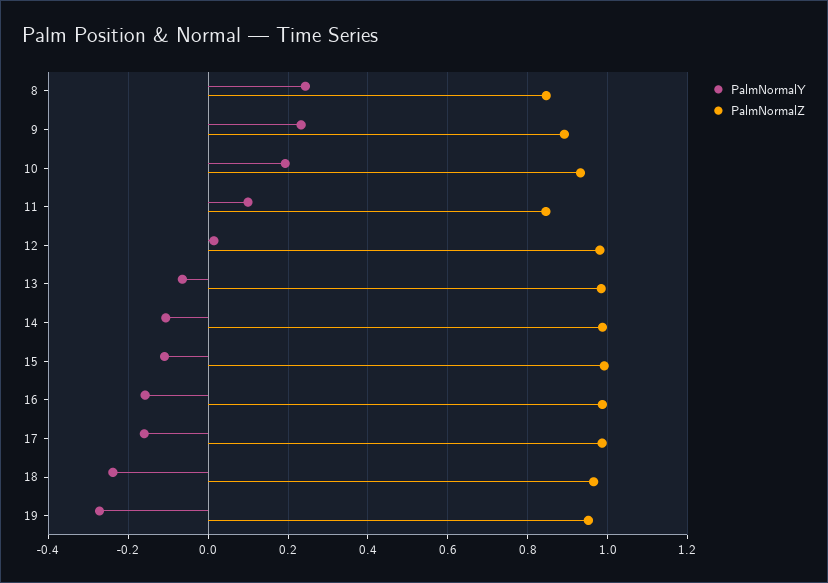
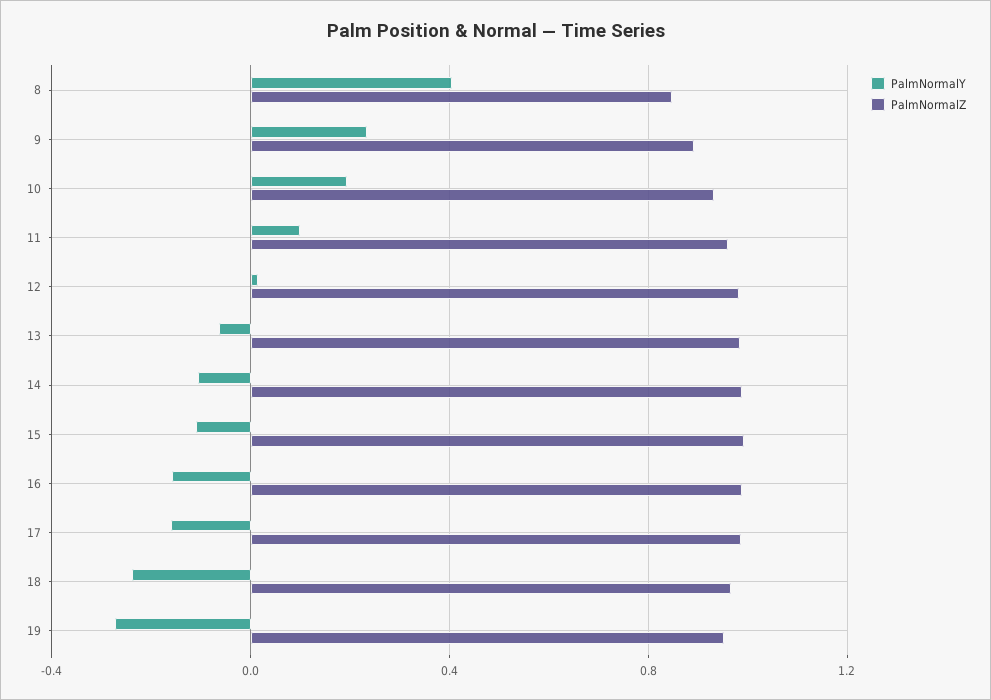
  {
    "PalmNormalY": {
-     "8": 0.24,
+     "8": 0.4,
      "9": 0.24,
      "10": 0.2,
      "11": 0.1,
      "12": 0.02,
      "13": -0.06,
      "14": -0.1,
      "15": -0.1,
      "16": -0.16,
      "17": -0.16,
      "18": -0.24,
      "19": -0.28
    },
    "PalmNormalZ": {
      "8": 0.84,
      "9": 0.9,
      "10": 0.94,
-     "11": 0.84,
+     "11": 0.95,
      "12": 0.98,
      "13": 0.98,
      "14": 0.98,
      "15": 1,
      "16": 0.98,
      "17": 0.98,
      "18": 0.96,
      "19": 0.96
    }
  }

